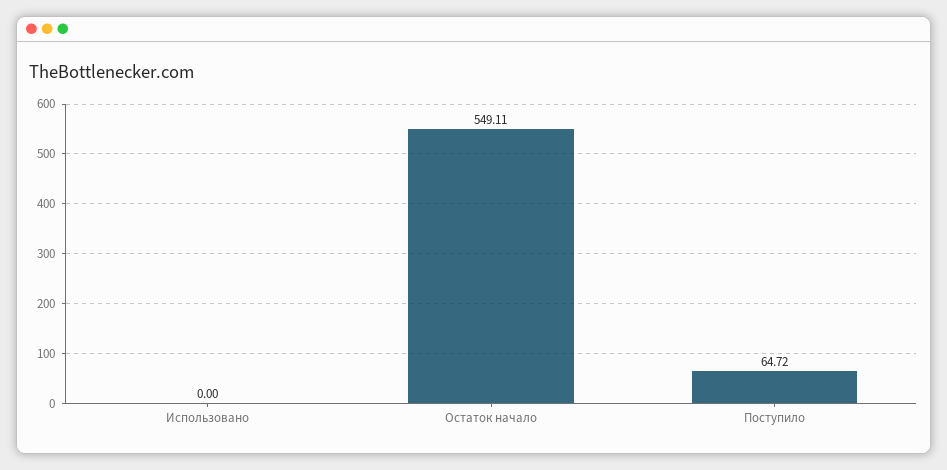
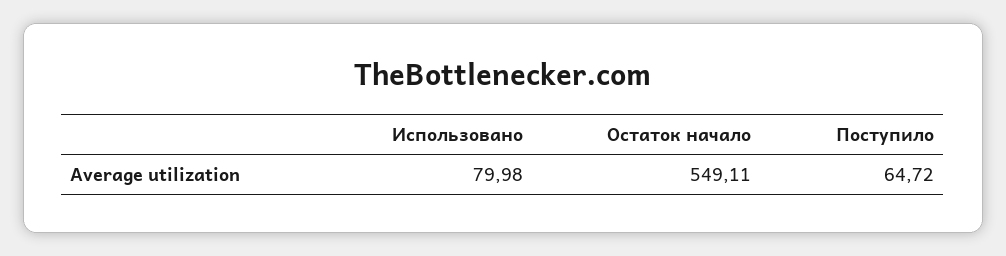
  {
-   "Использовано": 0,
+   "Использовано": 79.98,
    "Остаток начало": 549.11,
    "Поступило": 64.72
  }

